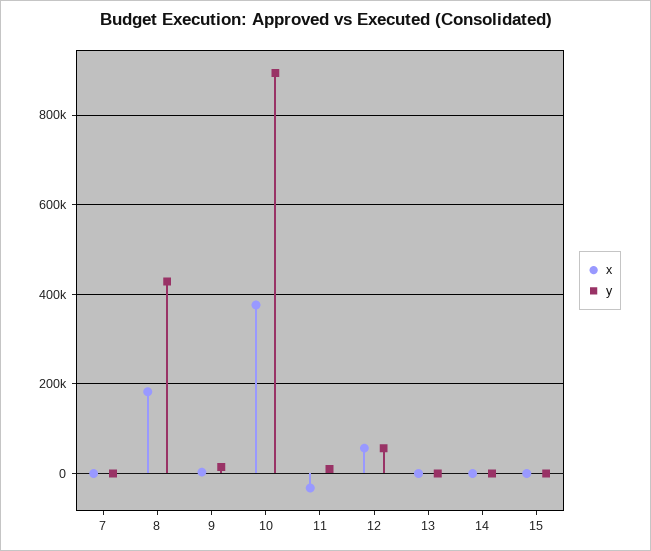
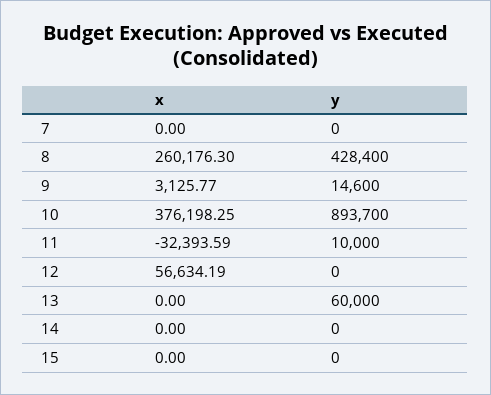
  {
    "x": {
      "7": 0,
-     "8": 180000,
+     "8": 260176.3,
      "9": 3125.77,
      "10": 376198.25,
      "11": -32393.59,
      "12": 56634.19,
      "13": 0,
      "14": 0,
      "15": 0
    },
    "y": {
      "7": 0,
      "8": 428400,
      "9": 14600,
      "10": 893700,
      "11": 10000,
-     "12": 60000,
+     "12": 0,
-     "13": 0,
+     "13": 60000,
      "14": 0,
      "15": 0
    }
  }

